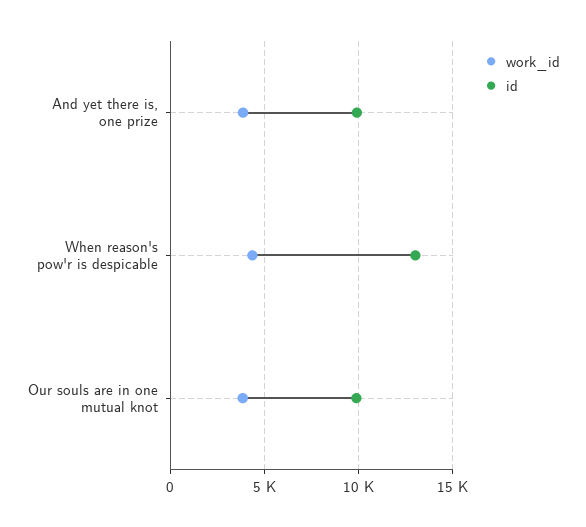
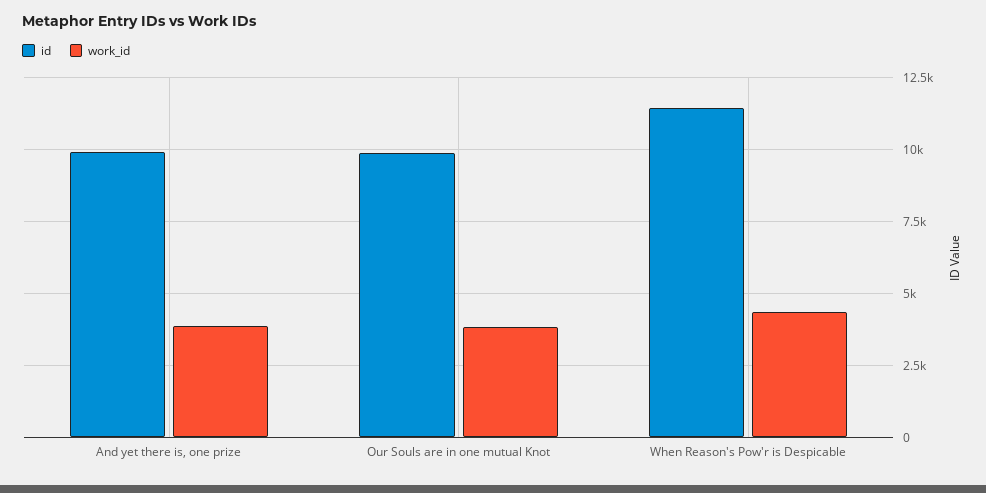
  {
    "work_id": {
      "And yet there is, one prize": 3750,
      "When reason's pow'r is despicable": 4250,
      "Our souls are in one mutual knot": 3750
    },
    "id": {
      "And yet there is, one prize": 10000,
-     "When reason's pow'r is despicable": 13000,
+     "When reason's pow'r is despicable": 11500,
      "Our souls are in one mutual knot": 10000
    }
  }

